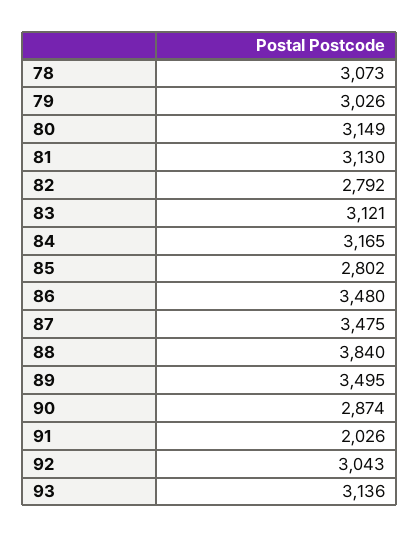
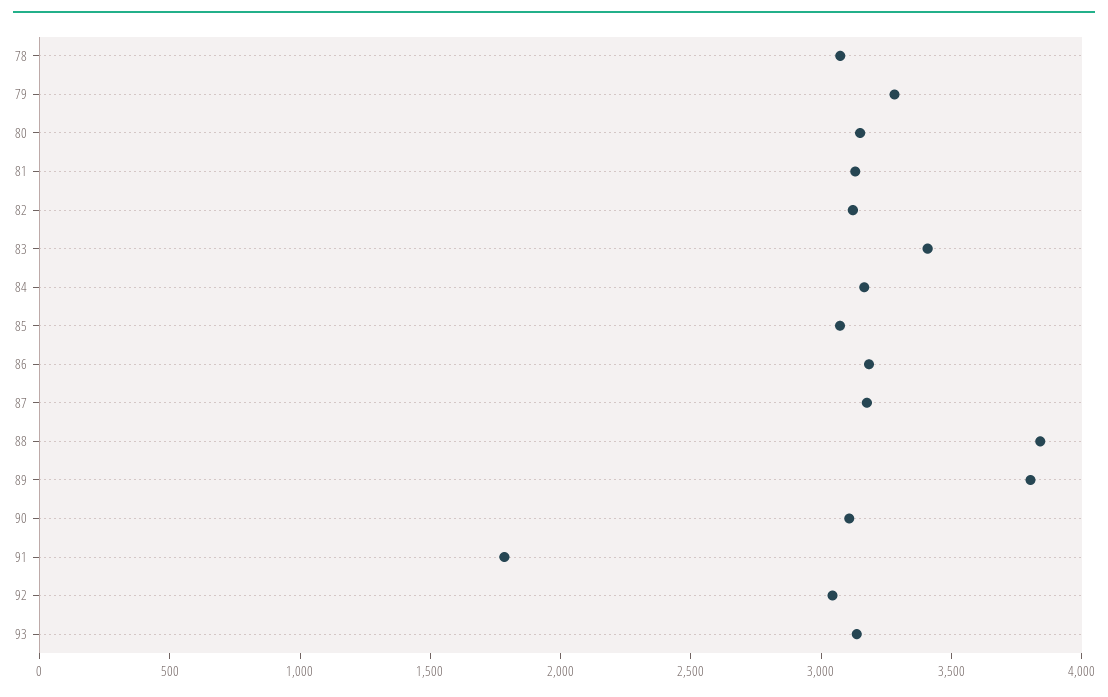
  {
    "78": 3073,
-   "79": 3026,
+   "79": 3300,
    "80": 3149,
    "81": 3130,
-   "82": 2792,
+   "82": 3100,
-   "83": 3121,
+   "83": 3400,
    "84": 3165,
-   "85": 2802,
+   "85": 3100,
-   "86": 3480,
+   "86": 3200,
-   "87": 3475,
+   "87": 3200,
    "88": 3840,
-   "89": 3495,
+   "89": 3800,
-   "90": 2874,
+   "90": 3100,
-   "91": 2026,
+   "91": 1800,
    "92": 3043,
    "93": 3136
  }

